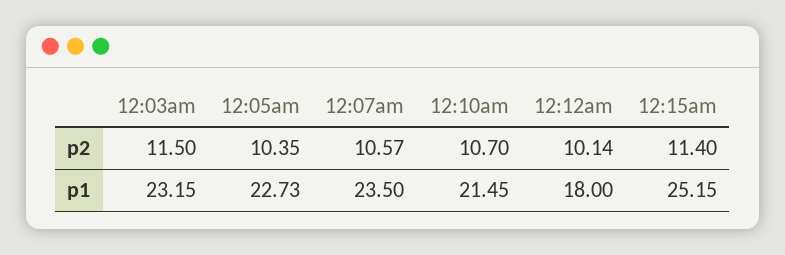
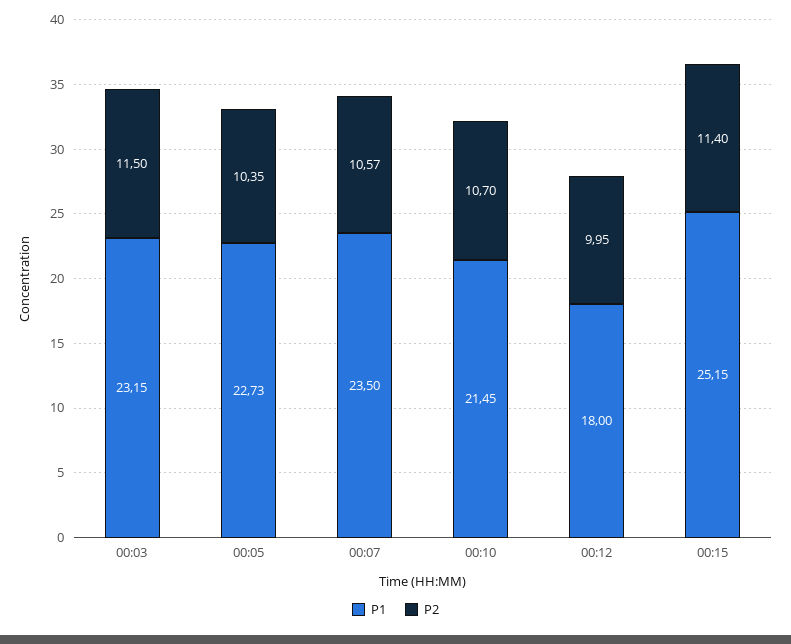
  {
    "p2": {
      "12:03am": 11.5,
      "12:05am": 10.35,
      "12:07am": 10.57,
      "12:10am": 10.7,
-     "12:12am": 10.14,
+     "12:12am": 9.95,
      "12:15am": 11.4
    },
    "p1": {
      "12:03am": 23.15,
      "12:05am": 22.73,
      "12:07am": 23.5,
      "12:10am": 21.45,
      "12:12am": 18,
      "12:15am": 25.15
    }
  }

